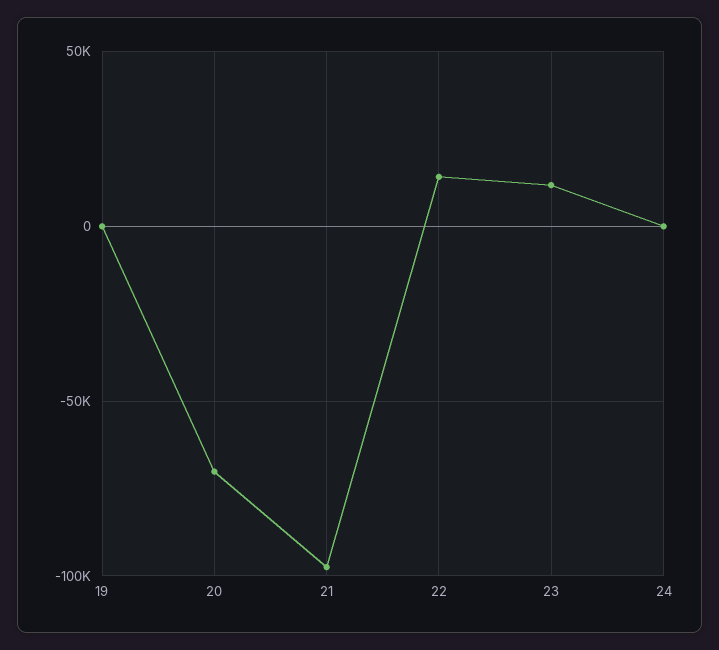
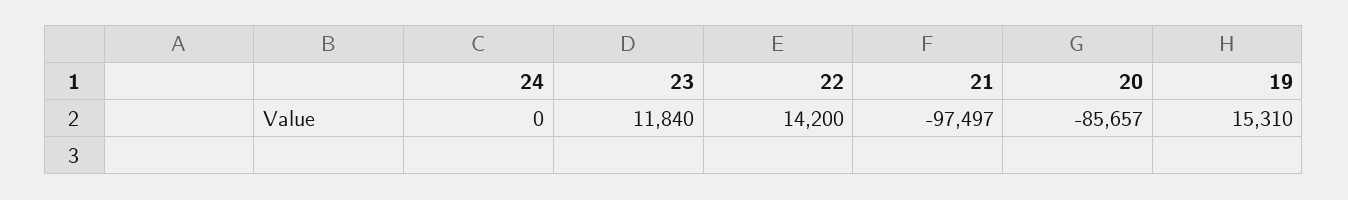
  {
-   "19": 0,
+   "19": 15310,
-   "20": -70000,
+   "20": -85657,
    "21": -97497,
    "22": 14200,
    "23": 11840,
    "24": 0
  }

